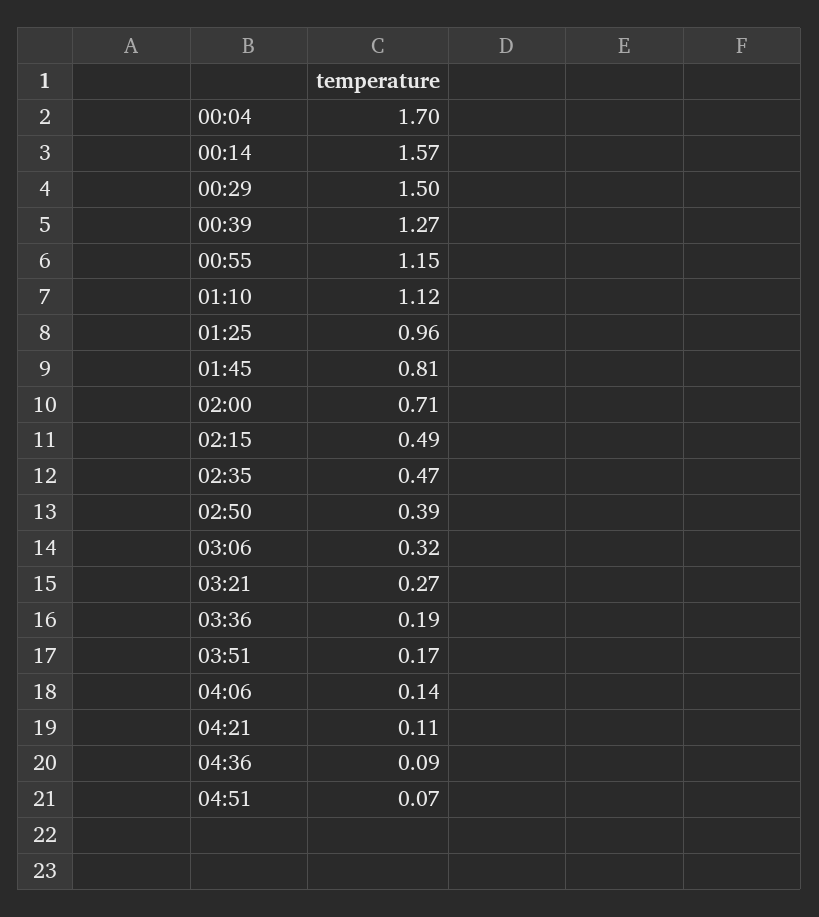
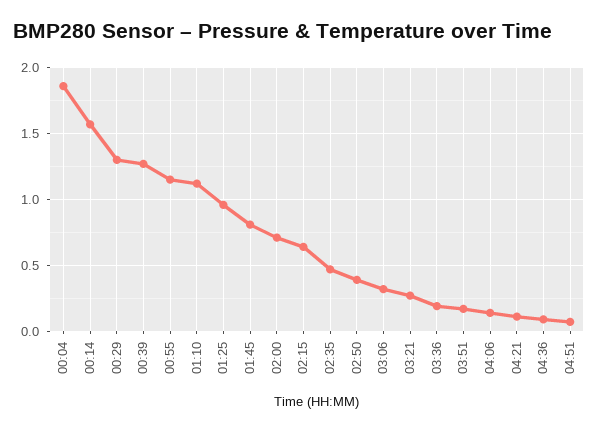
  {
-   "00:04": 1.7,
+   "00:04": 1.85,
    "00:14": 1.57,
-   "00:29": 1.5,
+   "00:29": 1.3,
    "00:39": 1.27,
    "00:55": 1.15,
    "01:10": 1.12,
    "01:25": 0.96,
    "01:45": 0.81,
    "02:00": 0.71,
-   "02:15": 0.49,
+   "02:15": 0.65,
    "02:35": 0.47,
    "02:50": 0.39,
    "03:06": 0.32,
    "03:21": 0.27,
    "03:36": 0.19,
    "03:51": 0.17,
    "04:06": 0.14,
    "04:21": 0.11,
    "04:36": 0.09,
    "04:51": 0.07
  }

